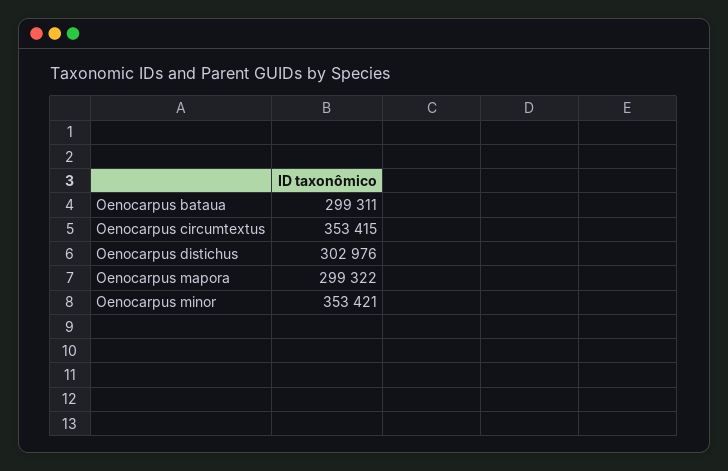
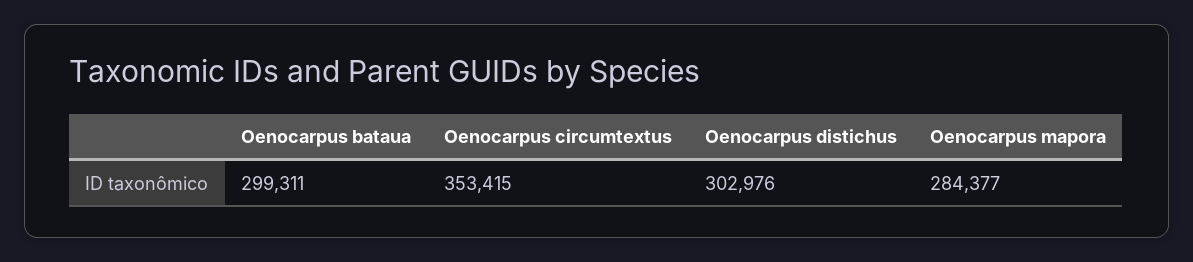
  {
    "Oenocarpus bataua": 299311,
    "Oenocarpus circumtextus": 353415,
    "Oenocarpus distichus": 302976,
-   "Oenocarpus mapora": 299322,
+   "Oenocarpus mapora": 284377
-   "Oenocarpus minor": 353421
  }

